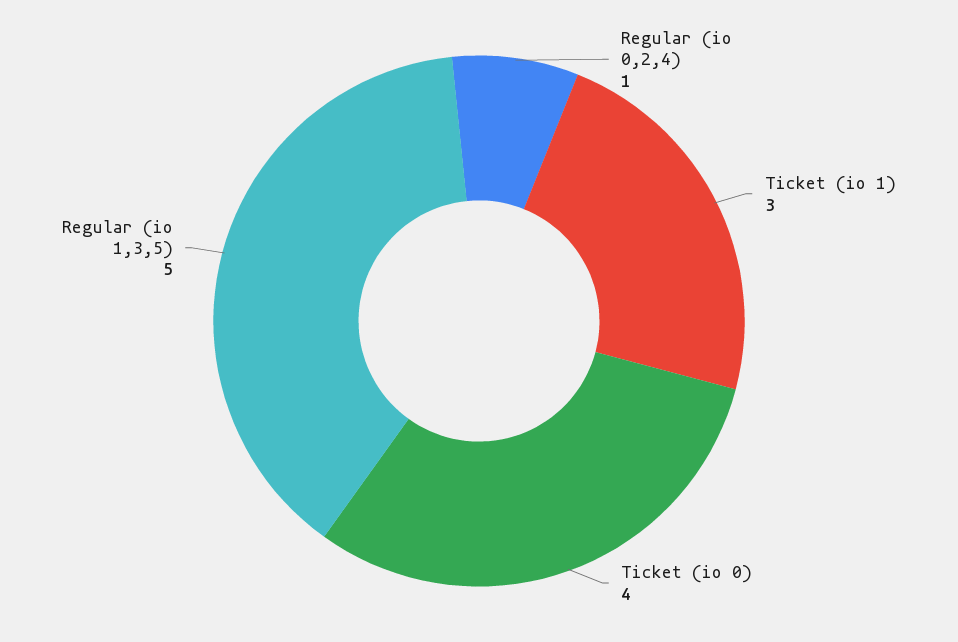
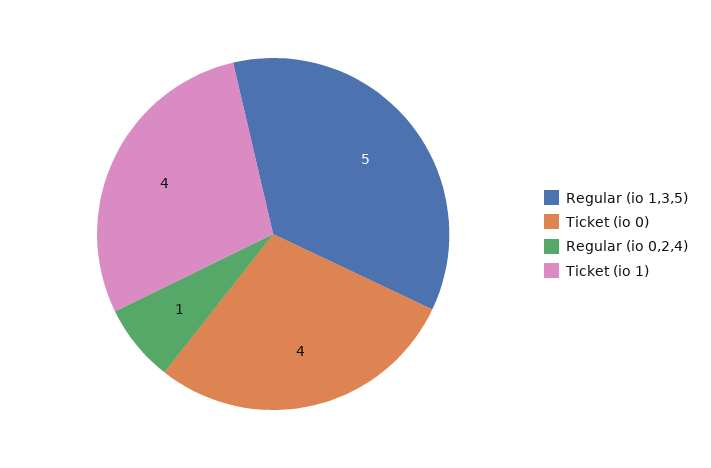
  {
    "Regular (io 0,2,4)": 1,
-   "Ticket (io 1)": 3,
+   "Ticket (io 1)": 4,
    "Ticket (io 0)": 4,
    "Regular (io 1,3,5)": 5
  }

